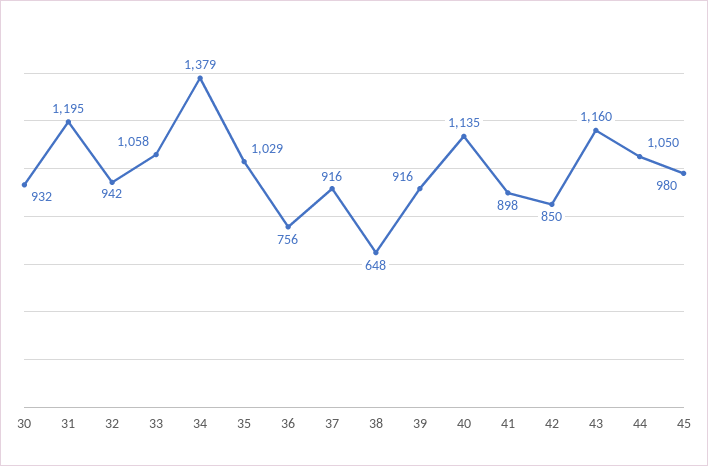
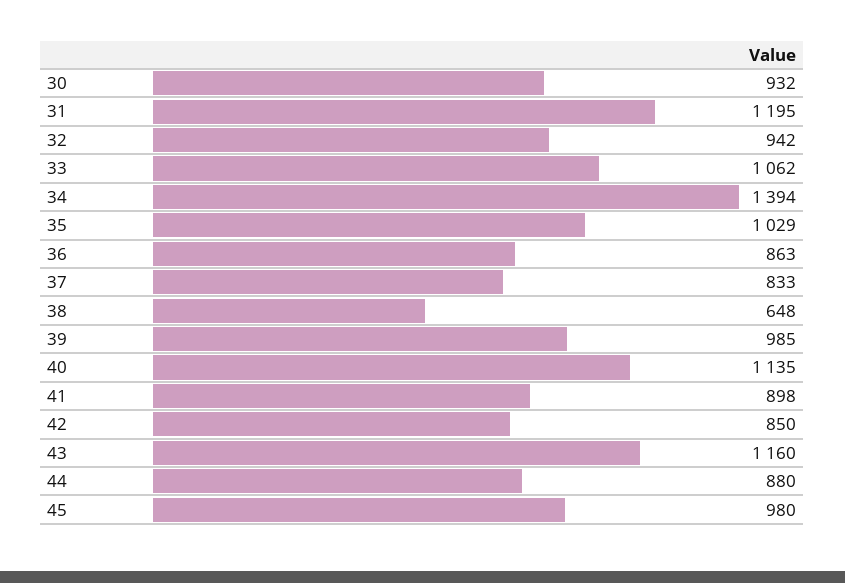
  {
    "30": 932,
    "31": 1195,
    "32": 942,
-   "33": 1058,
+   "33": 1062,
-   "34": 1379,
+   "34": 1394,
    "35": 1029,
-   "36": 756,
+   "36": 863,
-   "37": 916,
+   "37": 833,
    "38": 648,
-   "39": 916,
+   "39": 985,
    "40": 1135,
    "41": 898,
    "42": 850,
    "43": 1160,
-   "44": 1050,
+   "44": 880,
    "45": 980
  }

